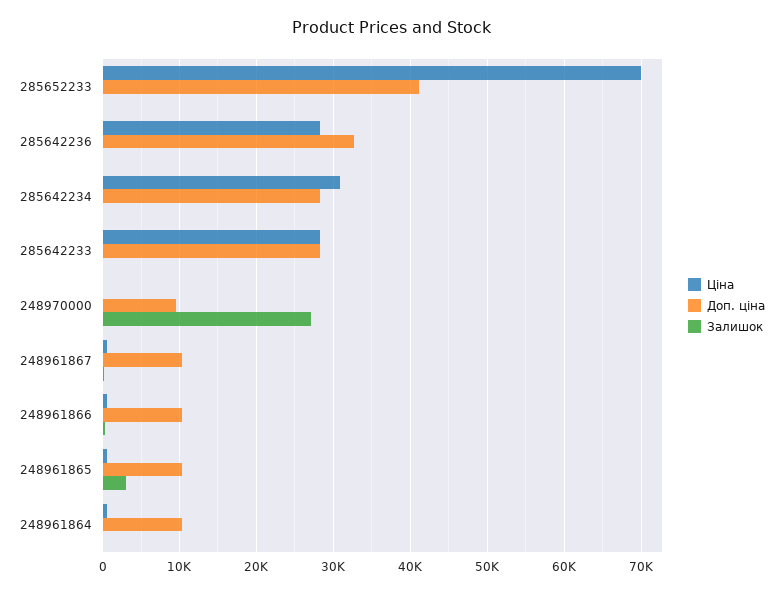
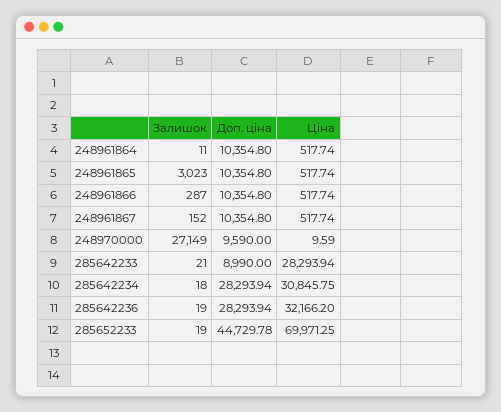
  {
    "Ціна": {
      "285652233": 69971.25,
-     "285642236": 28000,
+     "285642236": 32166.2,
      "285642234": 30845.75,
      "285642233": 28293.94,
      "248970000": 9.59,
      "248961867": 517.74,
      "248961866": 517.74,
      "248961865": 517.74,
      "248961864": 517.74
    },
    "Доп. ціна": {
-     "285652233": 41000,
+     "285652233": 44729.78,
-     "285642236": 33000,
+     "285642236": 28293.94,
      "285642234": 28293.94,
-     "285642233": 28000,
+     "285642233": 8990,
      "248970000": 9590,
      "248961867": 10354.8,
      "248961866": 10354.8,
      "248961865": 10354.8,
      "248961864": 10354.8
    },
    "Залишок": {
      "285652233": 19,
      "285642236": 19,
      "285642234": 18,
      "285642233": 21,
      "248970000": 27149,
      "248961867": 152,
      "248961866": 287,
      "248961865": 3023,
      "248961864": 11
    }
  }

